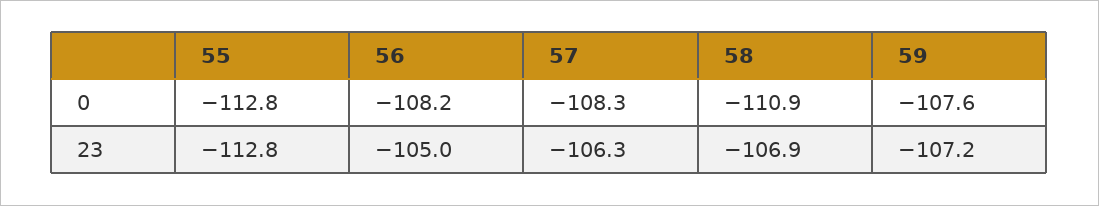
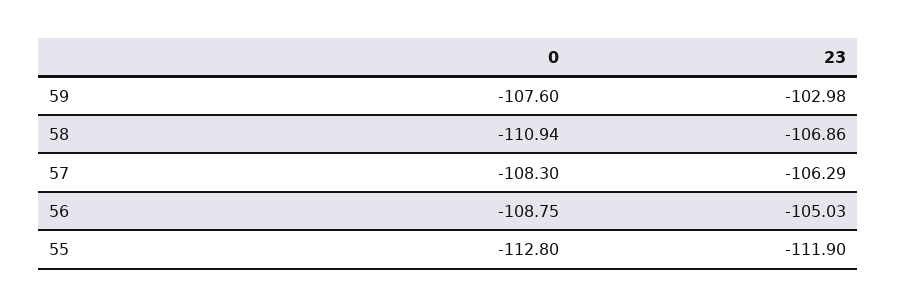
  {
    "55": {
      "0": -112.8,
-     "23": -112.8
+     "23": -111.9
    },
    "56": {
-     "0": -108.2,
+     "0": -108.75,
      "23": -105.03
    },
    "57": {
      "0": -108.3,
      "23": -106.29
    },
    "58": {
      "0": -110.94,
      "23": -106.86
    },
    "59": {
      "0": -107.6,
-     "23": -107.2
+     "23": -102.98
    }
  }

